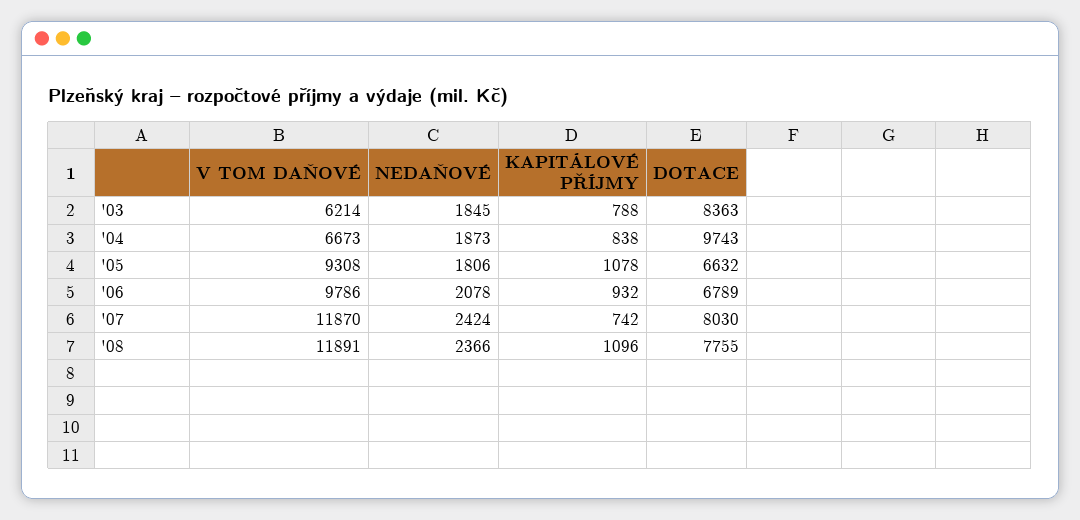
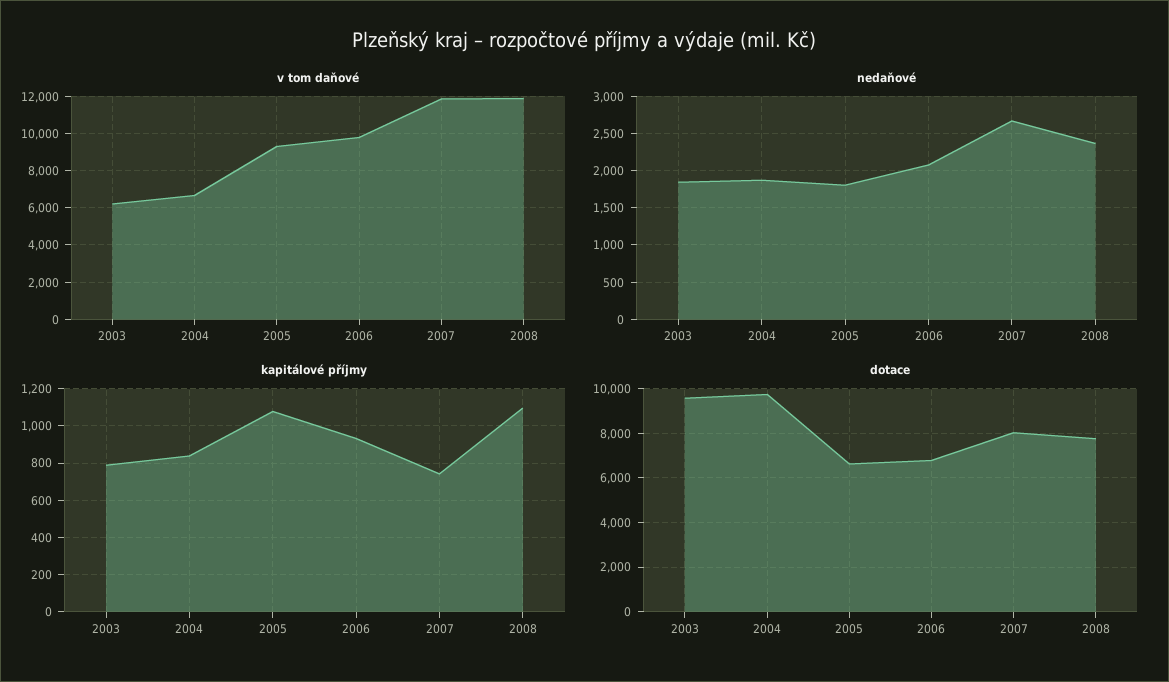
  {
    "V TOM DAŇOVÉ": {
      "'03": 6214,
      "'04": 6673,
      "'05": 9308,
      "'06": 9786,
      "'07": 11870,
      "'08": 11891
    },
    "NEDAŇOVÉ": {
      "'03": 1845,
      "'04": 1873,
      "'05": 1806,
      "'06": 2078,
-     "'07": 2424,
+     "'07": 2700,
      "'08": 2366
    },
    "KAPITÁLOVÉ PŘÍJMY": {
      "'03": 788,
      "'04": 838,
      "'05": 1078,
      "'06": 932,
      "'07": 742,
      "'08": 1096
    },
    "DOTACE": {
-     "'03": 8363,
+     "'03": 9500,
      "'04": 9743,
      "'05": 6632,
      "'06": 6789,
      "'07": 8030,
      "'08": 7755
    }
  }

